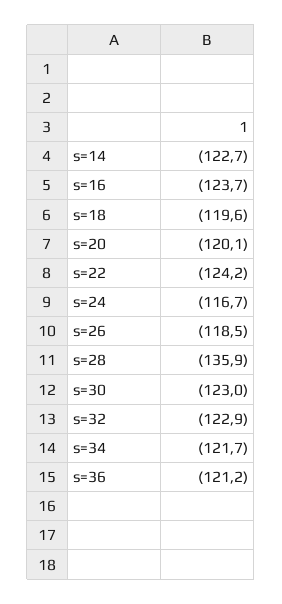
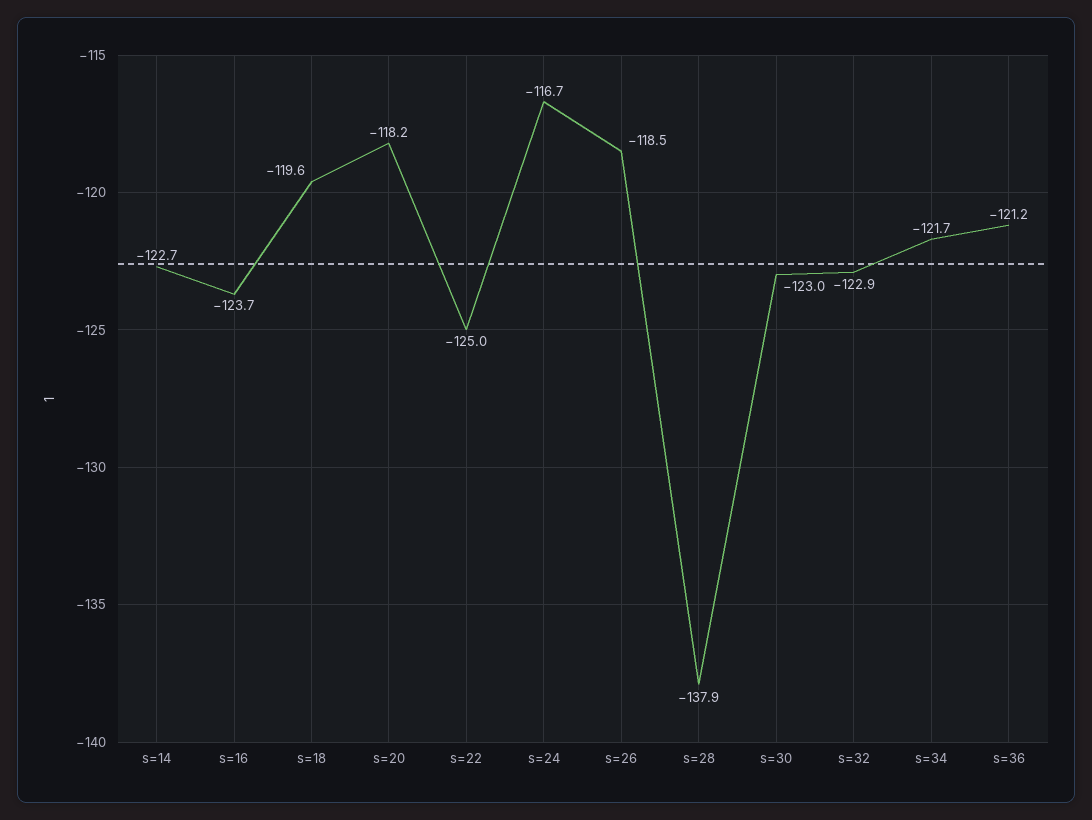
  {
    "s=14": -122.7,
    "s=16": -123.7,
    "s=18": -119.6,
-   "s=20": -120.1,
+   "s=20": -118.2,
-   "s=22": -124.2,
+   "s=22": -125,
    "s=24": -116.7,
    "s=26": -118.5,
-   "s=28": -135.9,
+   "s=28": -137.9,
    "s=30": -123,
    "s=32": -122.9,
    "s=34": -121.7,
    "s=36": -121.2
  }

